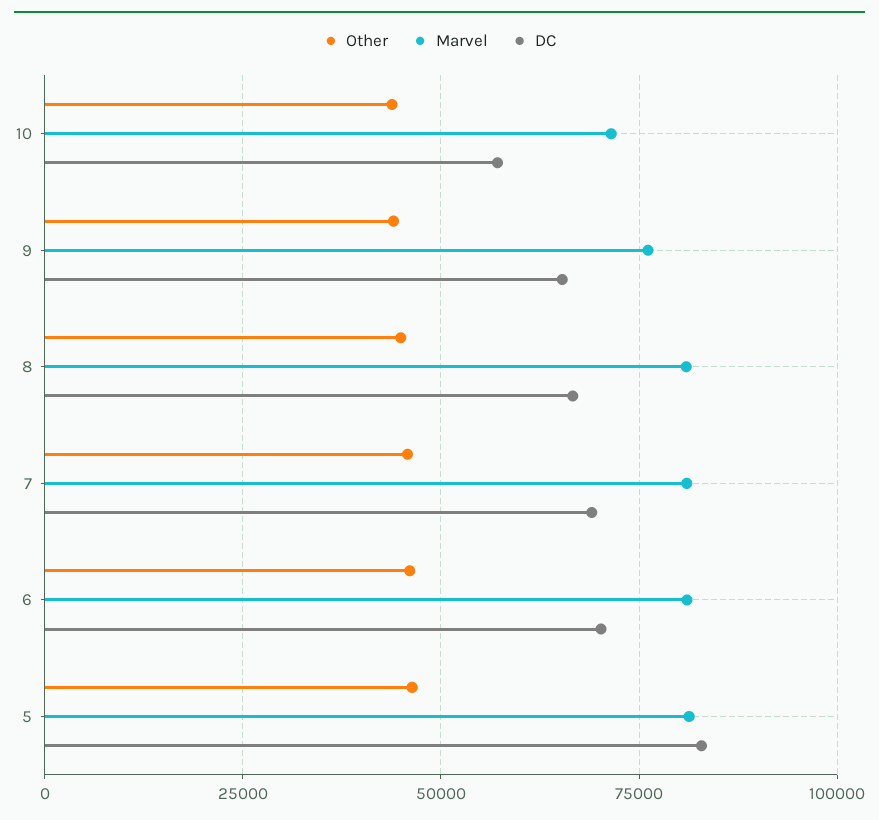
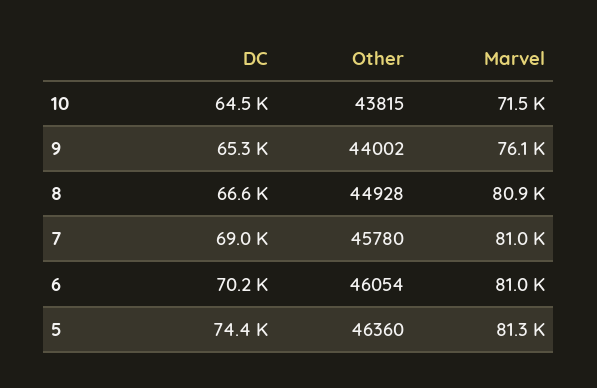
  {
    "Other": {
      "10": 43815,
      "9": 44002,
      "8": 44928,
      "7": 45780,
      "6": 46054,
      "5": 46360
    },
    "Marvel": {
      "10": 71500,
      "9": 76100,
      "8": 80900,
      "7": 81000,
      "6": 81000,
      "5": 81300
    },
    "DC": {
-     "10": 57500,
+     "10": 64500,
      "9": 65300,
      "8": 66600,
      "7": 69000,
      "6": 70200,
-     "5": 82500
+     "5": 74400
    }
  }

